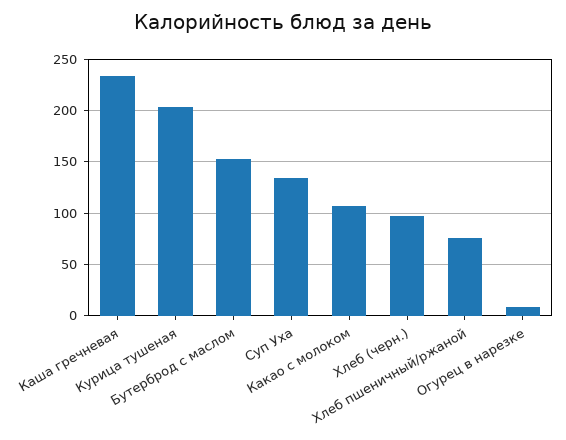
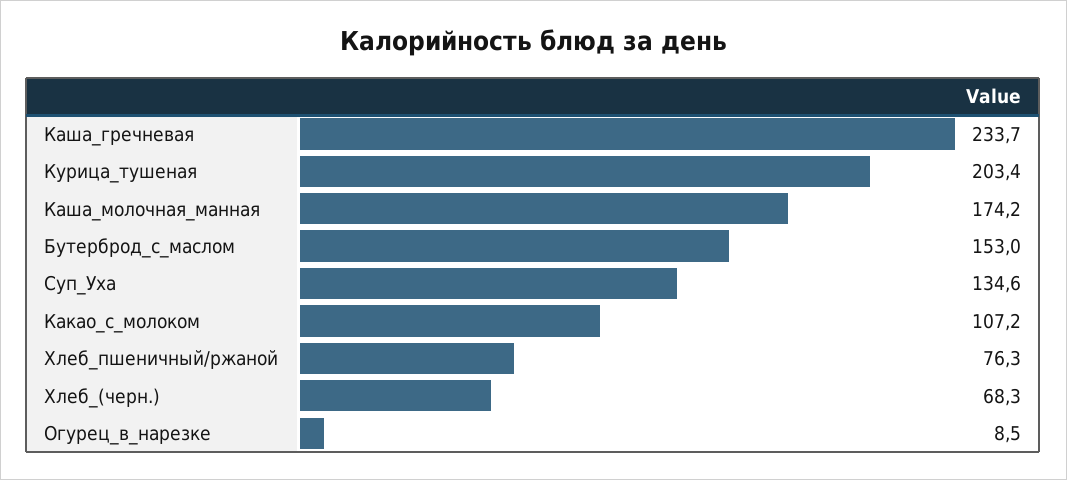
  {
    "Каша гречневая": 233.7,
    "Курица тушеная": 203.4,
    "Бутерброд с маслом": 153,
    "Суп Уха": 134.6,
    "Какао с молоком": 107.2,
-   "Хлеб (черн.)": 100,
+   "Хлеб (черн.)": 68.3,
    "Хлеб пшеничный/ржаной": 76.3,
-   "Огурец в нарезке": 8.5
+   "Огурец в нарезке": 8.5,
+   "Каша_молочная_манная": 174.2
  }

